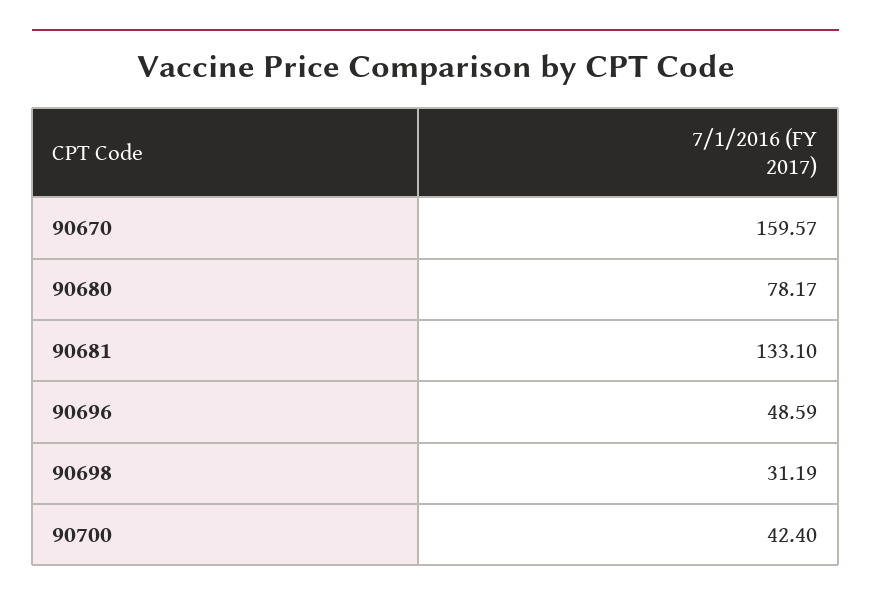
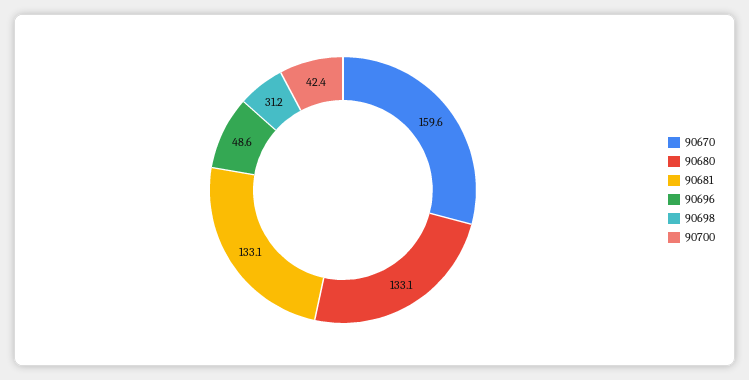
  {
    "90670": 159.57,
-   "90680": 78.17,
+   "90680": 133.1,
    "90681": 133.1,
    "90696": 48.59,
    "90698": 31.19,
    "90700": 42.4
  }

